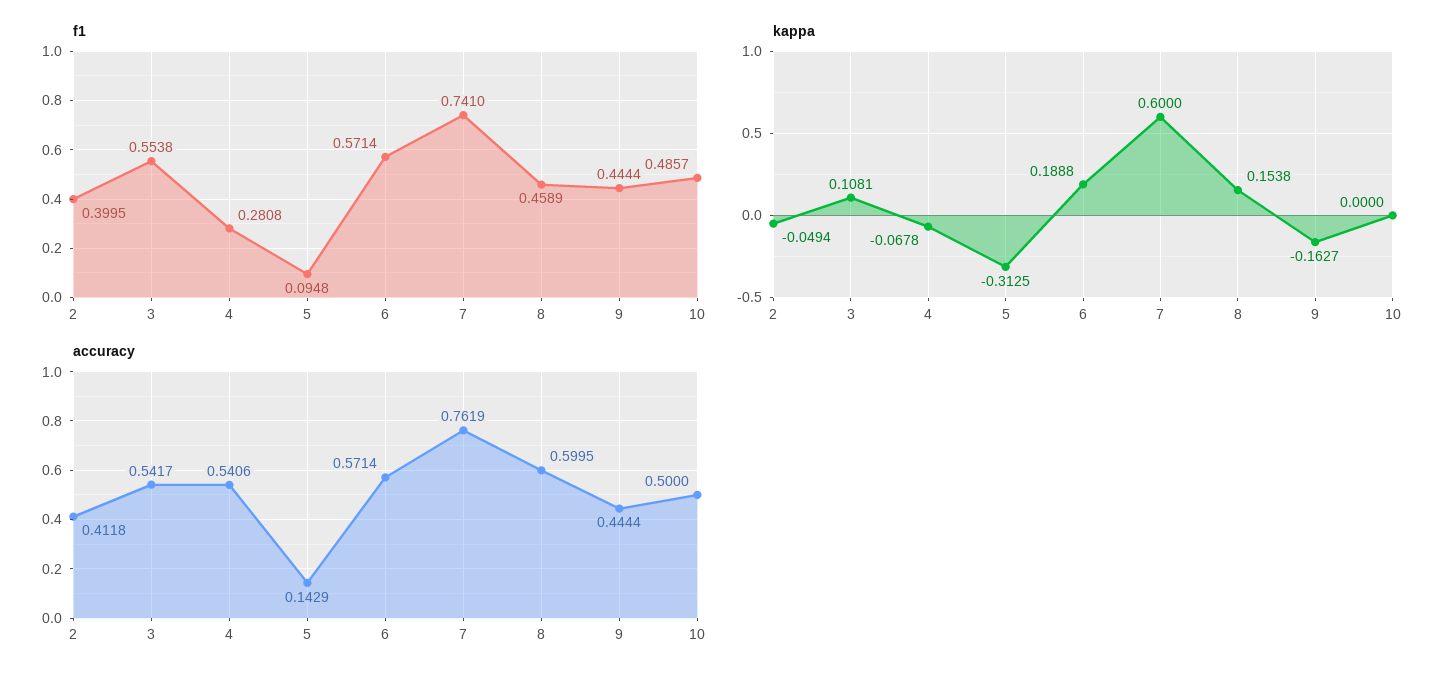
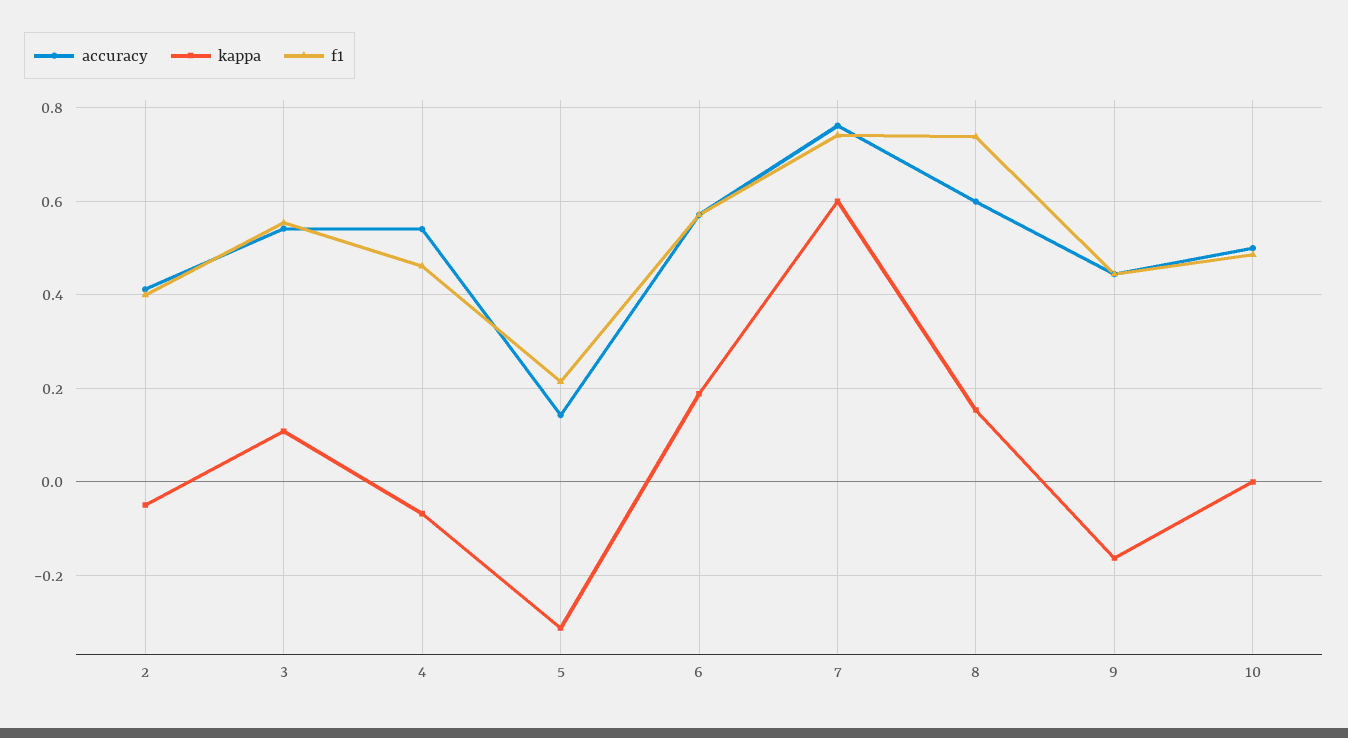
  {
    "f1": {
      "2": 0.3995,
      "3": 0.5538,
-     "4": 0.2808,
+     "4": 0.46,
-     "5": 0.0948,
+     "5": 0.22,
      "6": 0.5714,
      "7": 0.741,
-     "8": 0.4589,
+     "8": 0.74,
      "9": 0.4444,
      "10": 0.4857
    },
    "kappa": {
      "2": -0.0494,
      "3": 0.1081,
      "4": -0.0678,
      "5": -0.3125,
      "6": 0.1888,
      "7": 0.6,
      "8": 0.1538,
      "9": -0.1627,
      "10": 0
    },
    "accuracy": {
      "2": 0.4118,
      "3": 0.5417,
      "4": 0.5406,
      "5": 0.1429,
      "6": 0.5714,
      "7": 0.7619,
      "8": 0.5995,
      "9": 0.4444,
      "10": 0.5
    }
  }

